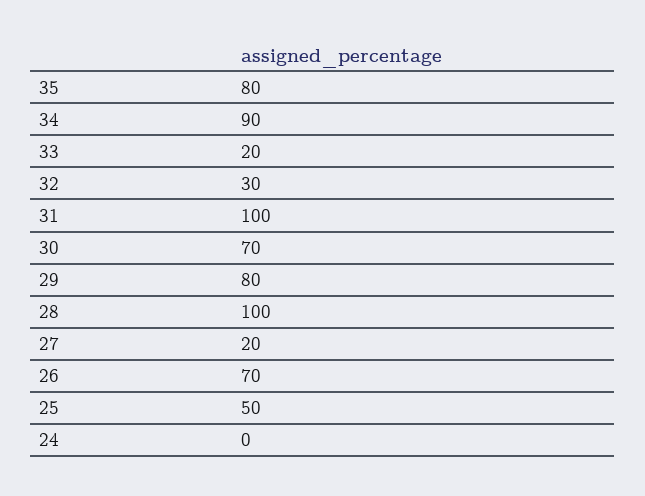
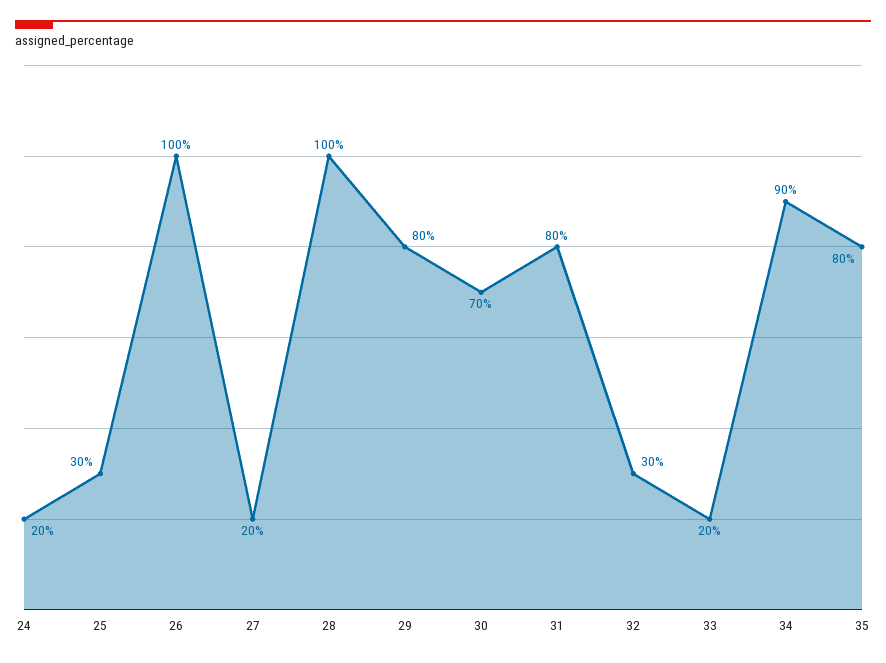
  {
    "35": 80,
    "34": 90,
    "33": 20,
    "32": 30,
-   "31": 100,
+   "31": 80,
    "30": 70,
    "29": 80,
    "28": 100,
    "27": 20,
-   "26": 70,
+   "26": 100,
-   "25": 50,
+   "25": 30,
-   "24": 0
+   "24": 20
  }

